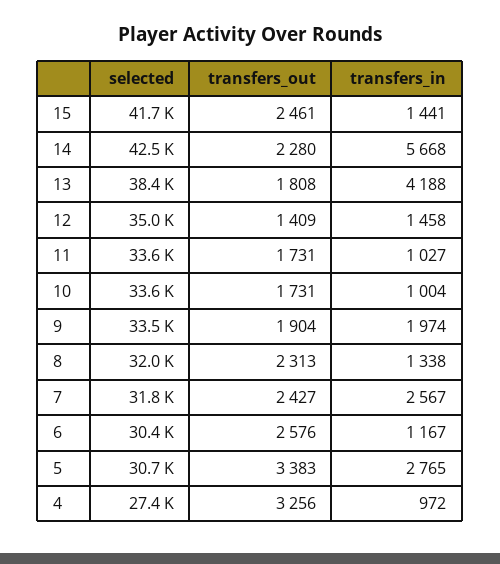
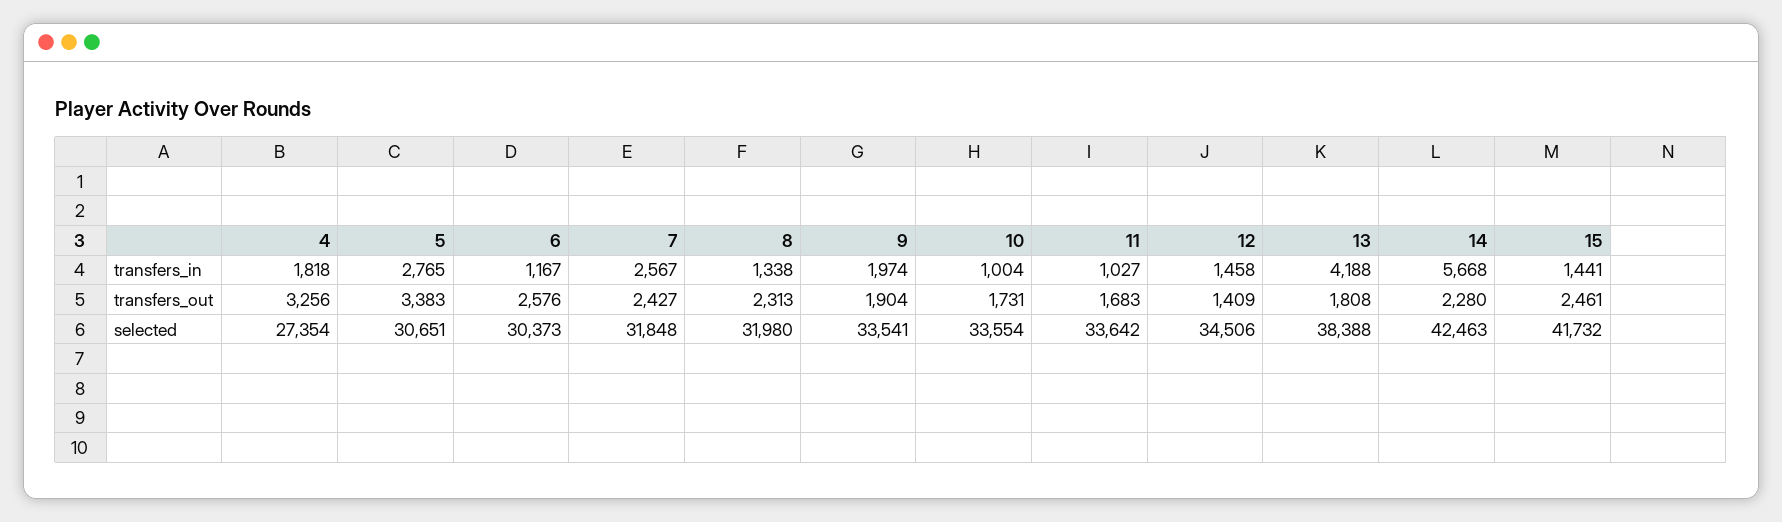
  {
    "selected": {
      "15": 41732,
      "14": 42463,
      "13": 38388,
-     "12": 35000,
+     "12": 34506,
      "11": 33642,
      "10": 33554,
      "9": 33541,
      "8": 31980,
      "7": 31848,
      "6": 30373,
      "5": 30651,
      "4": 27354
    },
    "transfers_out": {
      "15": 2461,
      "14": 2280,
      "13": 1808,
      "12": 1409,
-     "11": 1731,
+     "11": 1683,
      "10": 1731,
      "9": 1904,
      "8": 2313,
      "7": 2427,
      "6": 2576,
      "5": 3383,
      "4": 3256
    },
    "transfers_in": {
      "15": 1441,
      "14": 5668,
      "13": 4188,
      "12": 1458,
      "11": 1027,
      "10": 1004,
      "9": 1974,
      "8": 1338,
      "7": 2567,
      "6": 1167,
      "5": 2765,
-     "4": 972
+     "4": 1818
    }
  }

